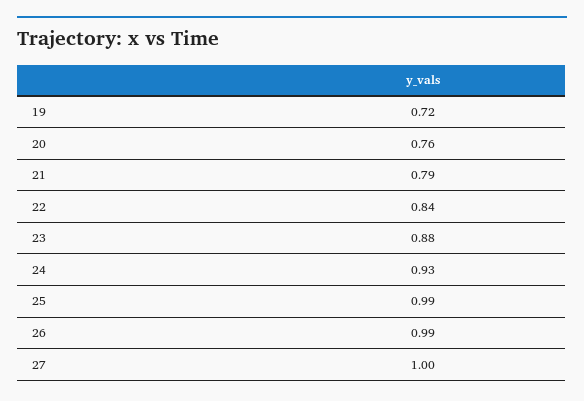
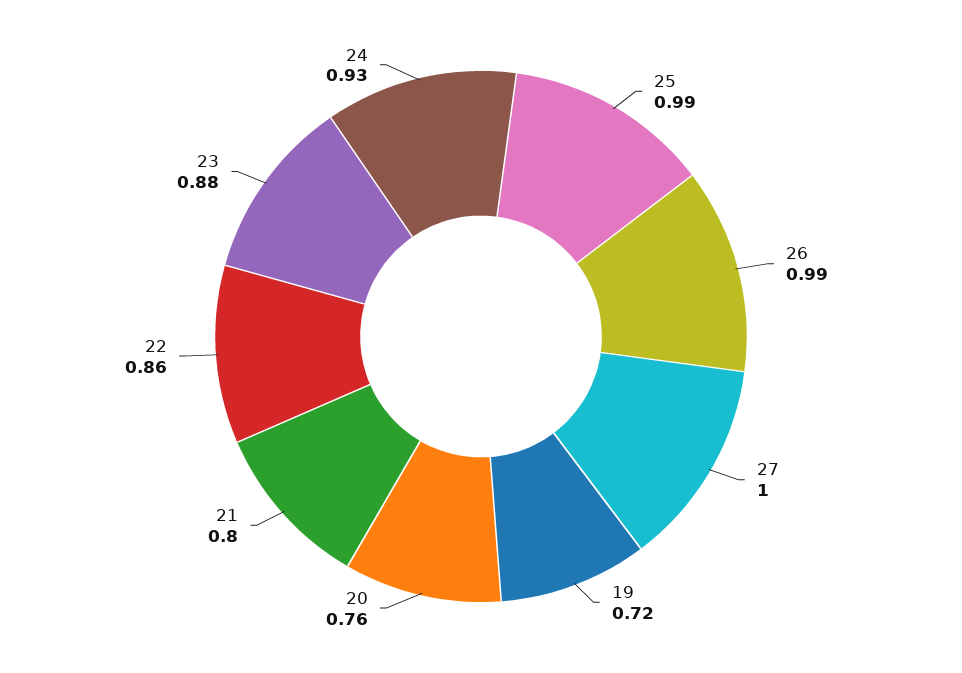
  {
    "19": 0.72,
    "20": 0.76,
-   "21": 0.79,
+   "21": 0.8,
-   "22": 0.84,
+   "22": 0.86,
    "23": 0.88,
    "24": 0.93,
    "25": 0.99,
    "26": 0.99,
    "27": 1
  }

